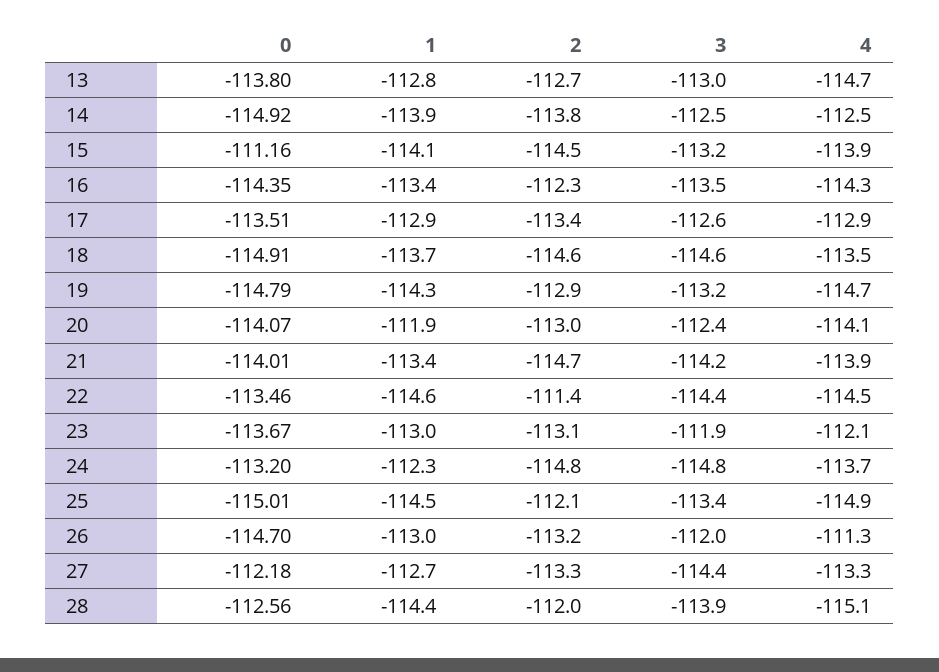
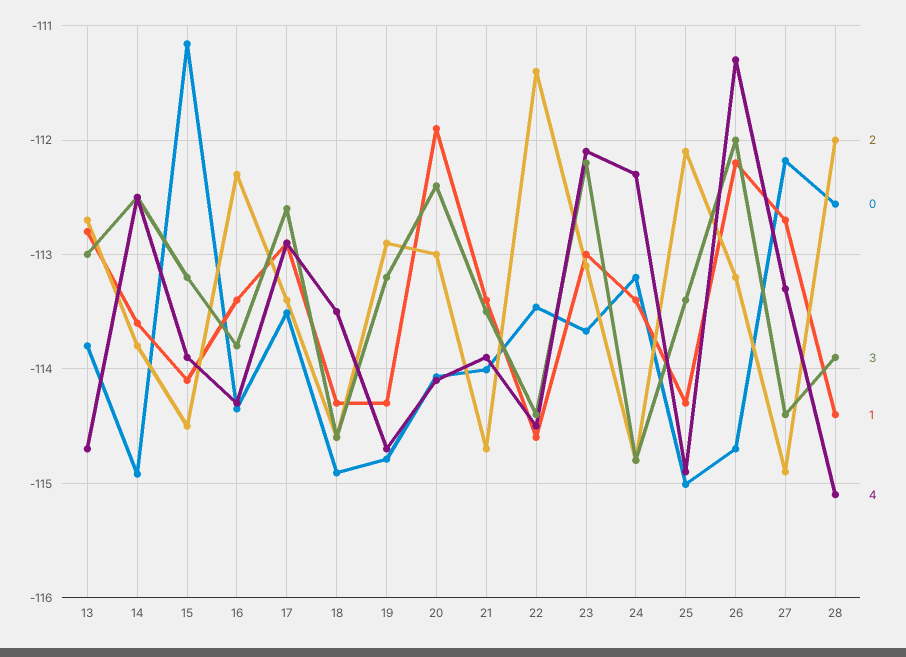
  {
    "0": {
      "13": -113.8,
      "14": -114.92,
      "15": -111.16,
      "16": -114.35,
      "17": -113.51,
      "18": -114.91,
      "19": -114.79,
      "20": -114.07,
      "21": -114.01,
      "22": -113.46,
      "23": -113.67,
      "24": -113.2,
      "25": -115.01,
      "26": -114.7,
      "27": -112.18,
      "28": -112.56
    },
    "1": {
      "13": -112.8,
-     "14": -113.9,
+     "14": -113.6,
      "15": -114.1,
      "16": -113.4,
      "17": -112.9,
-     "18": -113.7,
+     "18": -114.3,
      "19": -114.3,
      "20": -111.9,
      "21": -113.4,
      "22": -114.6,
      "23": -113,
-     "24": -112.3,
+     "24": -113.4,
-     "25": -114.5,
+     "25": -114.3,
-     "26": -113,
+     "26": -112.2,
      "27": -112.7,
      "28": -114.4
    },
    "2": {
      "13": -112.7,
      "14": -113.8,
      "15": -114.5,
      "16": -112.3,
      "17": -113.4,
      "18": -114.6,
      "19": -112.9,
      "20": -113,
      "21": -114.7,
      "22": -111.4,
      "23": -113.1,
      "24": -114.8,
      "25": -112.1,
      "26": -113.2,
-     "27": -113.3,
+     "27": -114.9,
      "28": -112
    },
    "3": {
      "13": -113,
      "14": -112.5,
      "15": -113.2,
-     "16": -113.5,
+     "16": -113.8,
      "17": -112.6,
      "18": -114.6,
      "19": -113.2,
      "20": -112.4,
-     "21": -114.2,
+     "21": -113.5,
      "22": -114.4,
-     "23": -111.9,
+     "23": -112.2,
      "24": -114.8,
      "25": -113.4,
      "26": -112,
      "27": -114.4,
      "28": -113.9
    },
    "4": {
      "13": -114.7,
      "14": -112.5,
      "15": -113.9,
      "16": -114.3,
      "17": -112.9,
      "18": -113.5,
      "19": -114.7,
      "20": -114.1,
      "21": -113.9,
      "22": -114.5,
      "23": -112.1,
-     "24": -113.7,
+     "24": -112.3,
      "25": -114.9,
      "26": -111.3,
      "27": -113.3,
      "28": -115.1
    }
  }

